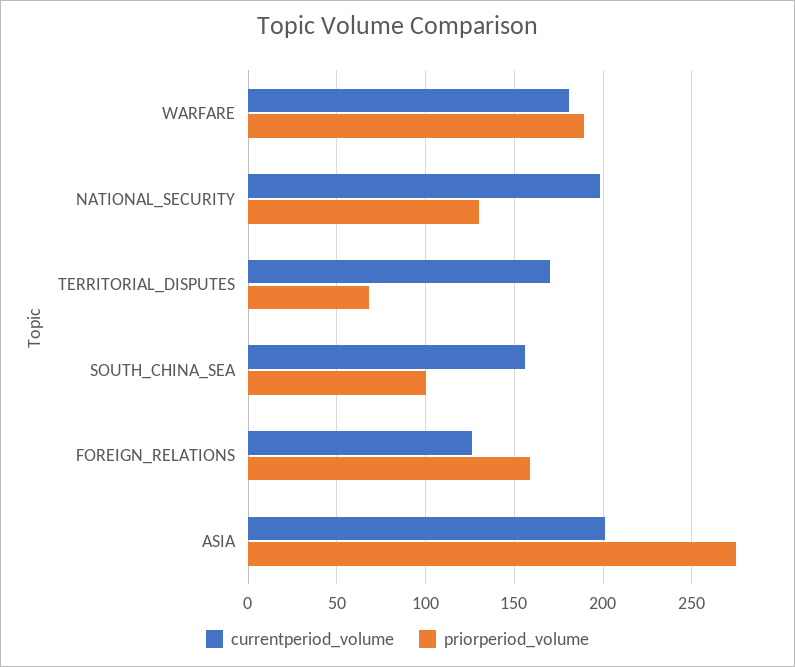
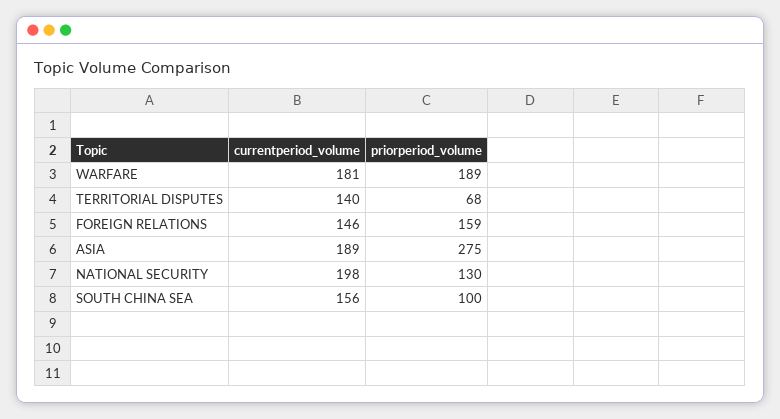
  {
    "currentperiod_volume": {
      "WARFARE": 181,
      "NATIONAL_SECURITY": 198,
-     "TERRITORIAL_DISPUTES": 170,
+     "TERRITORIAL_DISPUTES": 140,
      "SOUTH_CHINA_SEA": 156,
-     "FOREIGN_RELATIONS": 125,
+     "FOREIGN_RELATIONS": 146,
-     "ASIA": 200
+     "ASIA": 189
    },
    "priorperiod_volume": {
      "WARFARE": 189,
      "NATIONAL_SECURITY": 130,
      "TERRITORIAL_DISPUTES": 68,
      "SOUTH_CHINA_SEA": 100,
      "FOREIGN_RELATIONS": 159,
      "ASIA": 275
    }
  }

